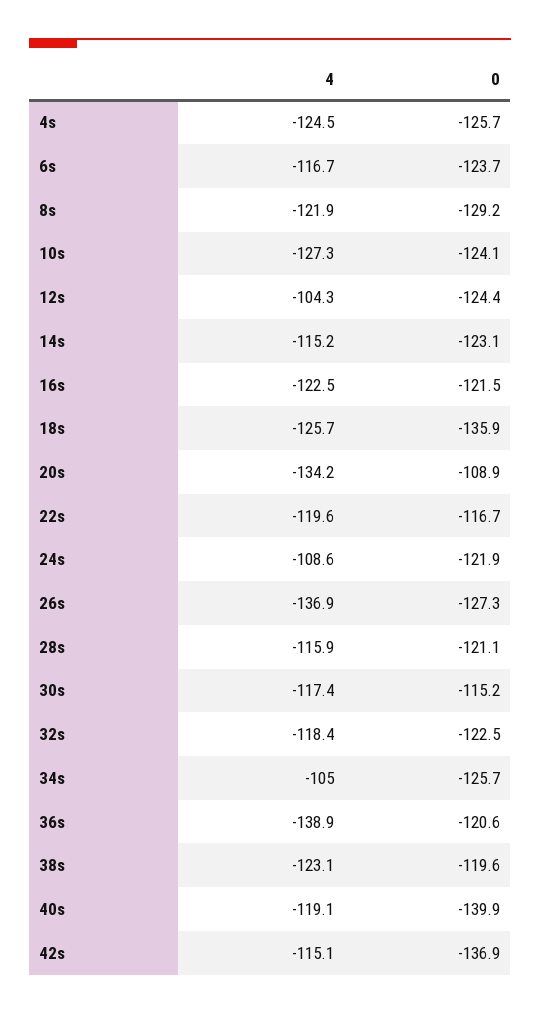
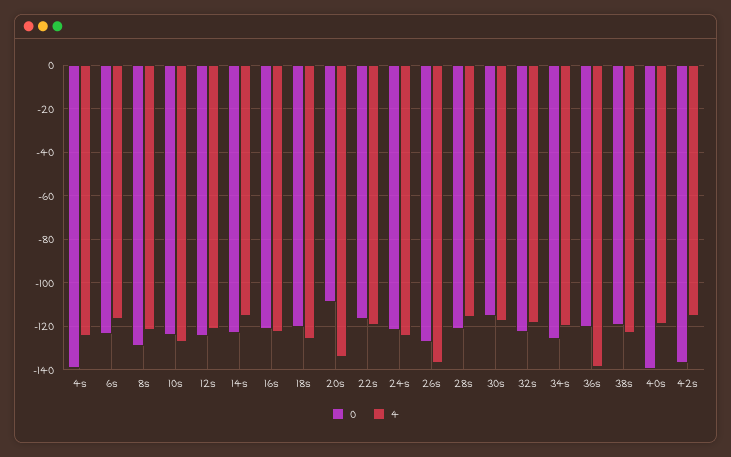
  {
    "4": {
      "4s": -124.5,
      "6s": -116.7,
      "8s": -121.9,
      "10s": -127.3,
-     "12s": -104.3,
+     "12s": -120,
      "14s": -115.2,
      "16s": -122.5,
      "18s": -125.7,
      "20s": -134.2,
      "22s": -119.6,
-     "24s": -108.6,
+     "24s": -125,
      "26s": -136.9,
      "28s": -115.9,
      "30s": -117.4,
      "32s": -118.4,
-     "34s": -105,
+     "34s": -120,
      "36s": -138.9,
      "38s": -123.1,
      "40s": -119.1,
      "42s": -115.1
    },
    "0": {
-     "4s": -125.7,
+     "4s": -140,
      "6s": -123.7,
      "8s": -129.2,
      "10s": -124.1,
      "12s": -124.4,
      "14s": -123.1,
      "16s": -121.5,
-     "18s": -135.9,
+     "18s": -120,
      "20s": -108.9,
      "22s": -116.7,
      "24s": -121.9,
      "26s": -127.3,
      "28s": -121.1,
      "30s": -115.2,
      "32s": -122.5,
      "34s": -125.7,
      "36s": -120.6,
      "38s": -119.6,
      "40s": -139.9,
      "42s": -136.9
    }
  }

